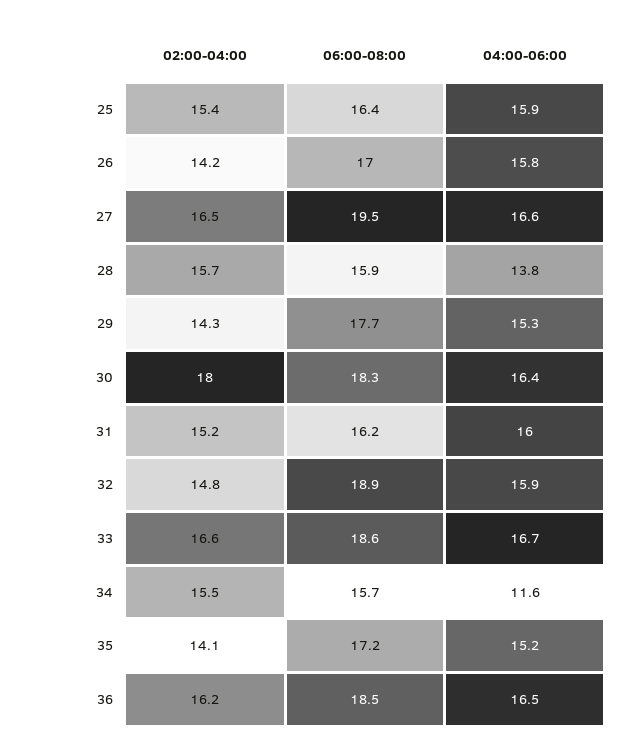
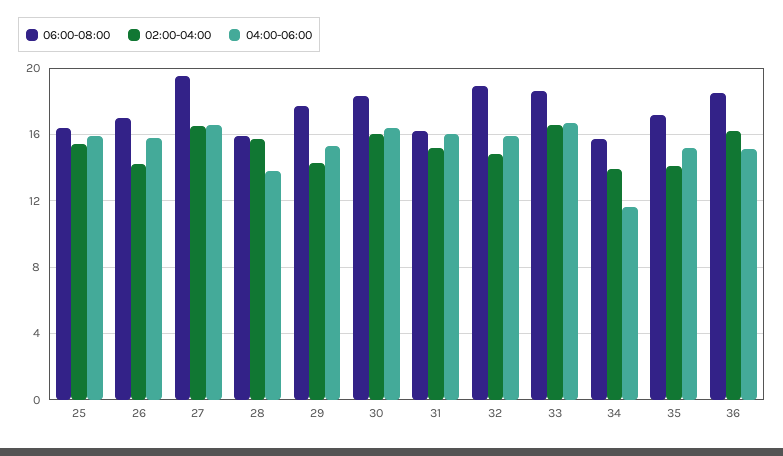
  {
    "02:00-04:00": {
      "25": 15.4,
      "26": 14.2,
      "27": 16.5,
      "28": 15.7,
      "29": 14.3,
-     "30": 18,
+     "30": 16,
      "31": 15.2,
      "32": 14.8,
      "33": 16.6,
-     "34": 15.5,
+     "34": 14,
      "35": 14.1,
      "36": 16.2
    },
    "06:00-08:00": {
      "25": 16.4,
      "26": 17,
      "27": 19.5,
      "28": 15.9,
      "29": 17.7,
      "30": 18.3,
      "31": 16.2,
      "32": 18.9,
      "33": 18.6,
      "34": 15.7,
      "35": 17.2,
      "36": 18.5
    },
    "04:00-06:00": {
      "25": 15.9,
      "26": 15.8,
      "27": 16.6,
      "28": 13.8,
      "29": 15.3,
      "30": 16.4,
      "31": 16,
      "32": 15.9,
      "33": 16.7,
      "34": 11.6,
      "35": 15.2,
-     "36": 16.5
+     "36": 15
    }
  }

